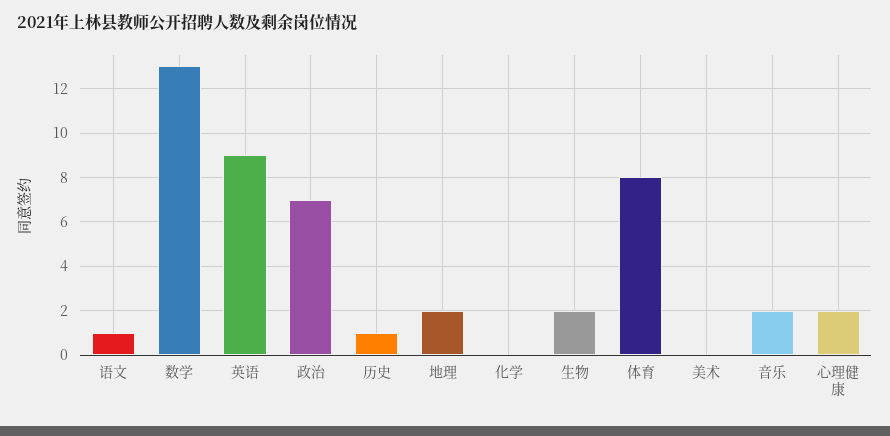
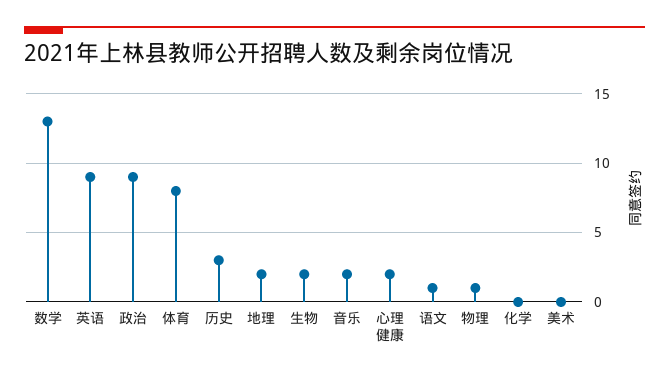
  {
    "语文": 1,
    "数学": 13,
    "英语": 9,
-   "政治": 7,
+   "政治": 9,
-   "历史": 1,
+   "历史": 3,
    "地理": 2,
    "化学": 0,
    "生物": 2,
    "体育": 8,
    "美术": 0,
    "音乐": 2,
-   "心理健康": 2
+   "心理健康": 2,
+   "物理": 1
  }

